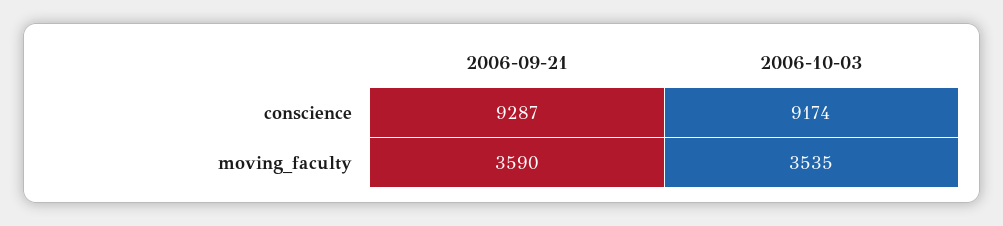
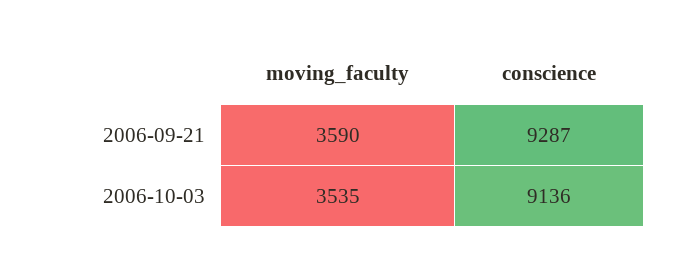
  {
    "2006-09-21": {
      "conscience": 9287,
      "moving_faculty": 3590
    },
    "2006-10-03": {
-     "conscience": 9174,
+     "conscience": 9136,
      "moving_faculty": 3535
    }
  }

